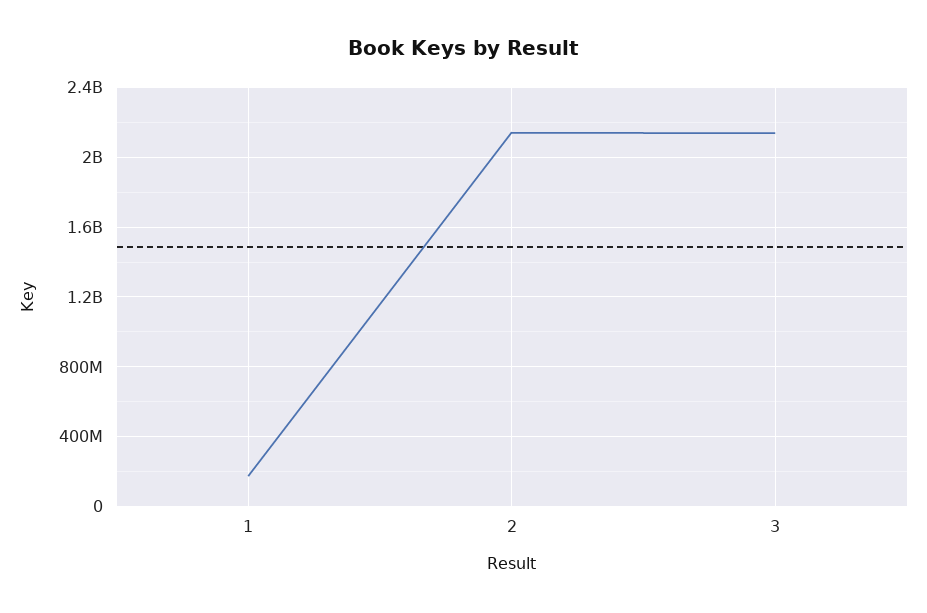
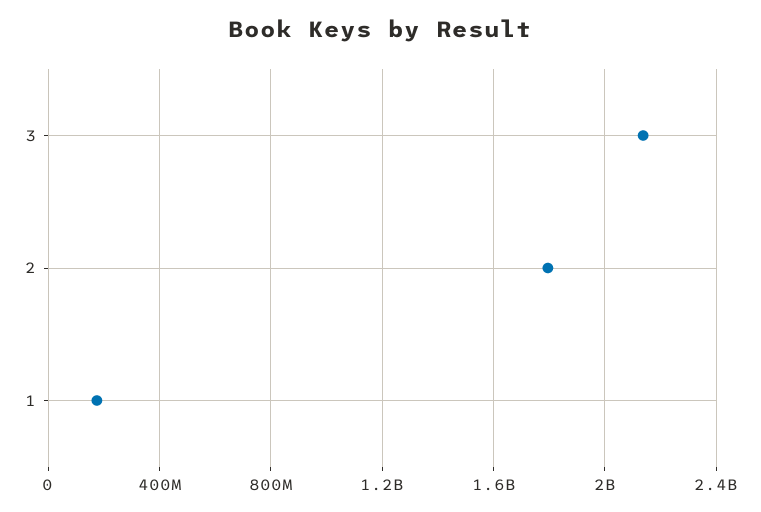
  {
    "1": 150000000,
-   "2": 2150000000,
+   "2": 1800000000,
    "3": 2150000000
  }

